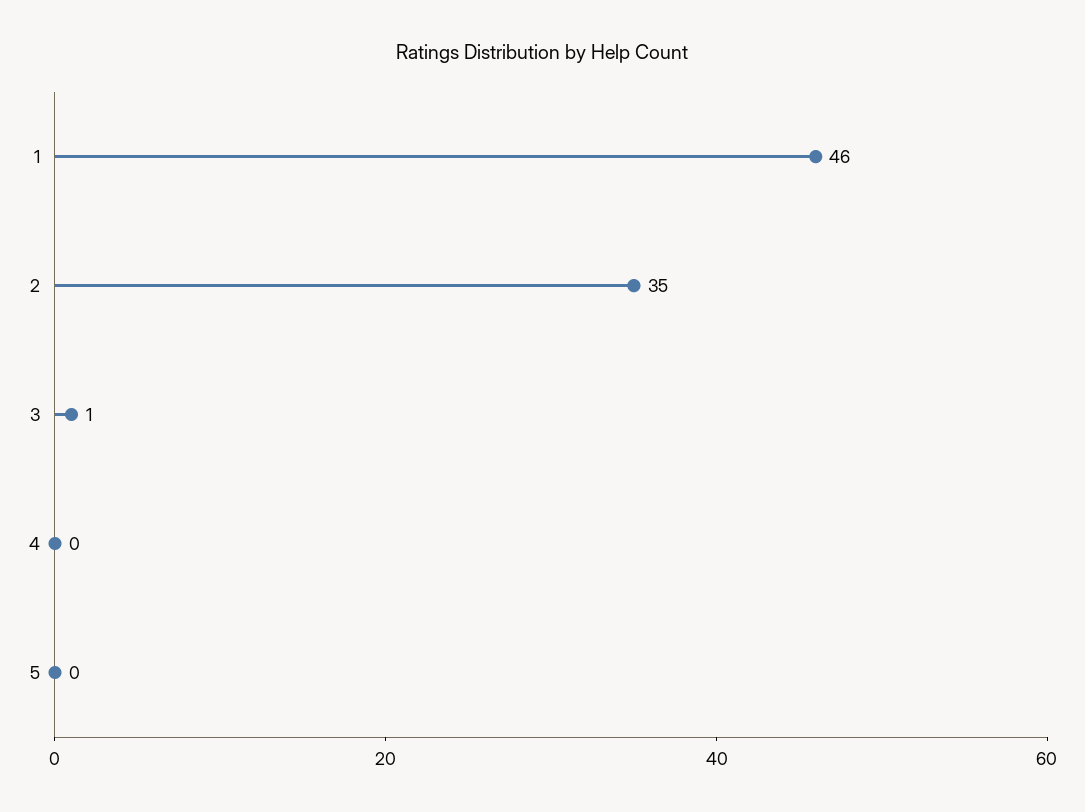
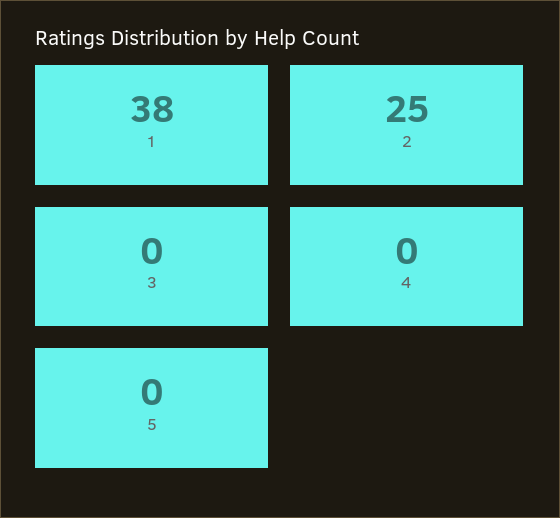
  {
-   "1": 46,
+   "1": 38,
-   "2": 35,
+   "2": 25,
-   "3": 1,
+   "3": 0,
    "4": 0,
    "5": 0
  }

